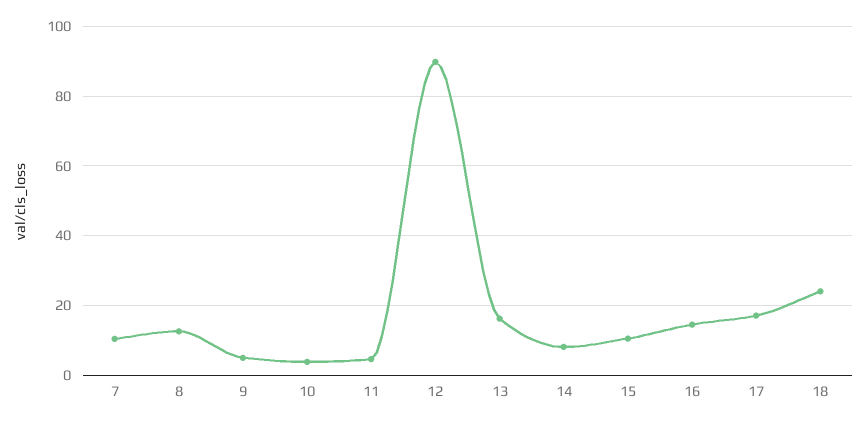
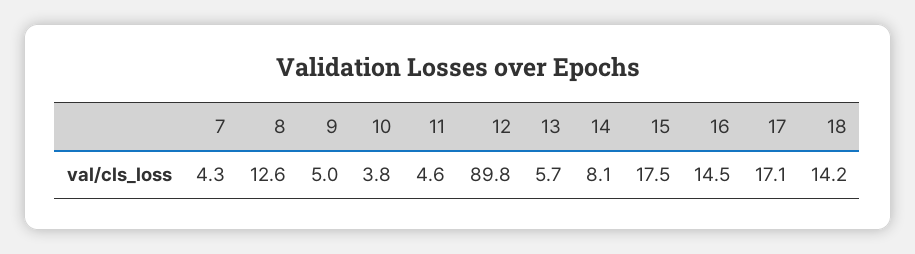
  {
-   "7": 10,
+   "7": 4.3,
    "8": 12.6,
    "9": 5,
    "10": 3.8,
    "11": 4.6,
    "12": 89.8,
-   "13": 16,
+   "13": 5.7,
    "14": 8.1,
-   "15": 10,
+   "15": 17.5,
    "16": 14.5,
    "17": 17.1,
-   "18": 24
+   "18": 14.2
  }

